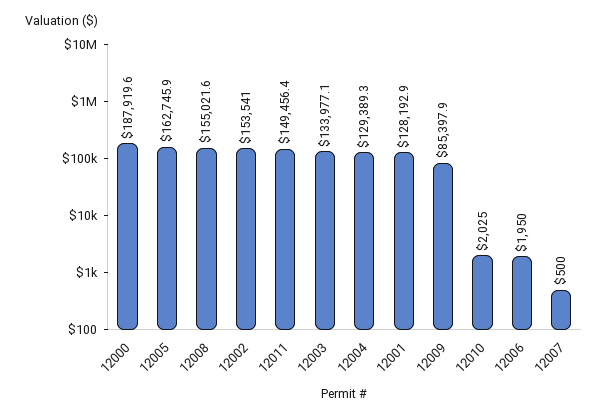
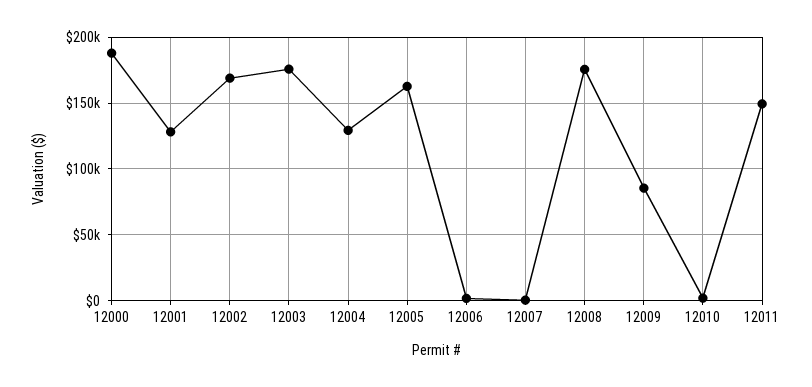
  {
    "12000": 187919.6,
    "12005": 162745.9,
-   "12008": 155021.6,
+   "12008": 175000,
-   "12002": 153541,
+   "12002": 170000,
    "12011": 149456.4,
-   "12003": 133977.1,
+   "12003": 175000,
    "12004": 129389.3,
    "12001": 128192.9,
    "12009": 85397.9,
    "12010": 2025,
    "12006": 1950,
    "12007": 500
  }

